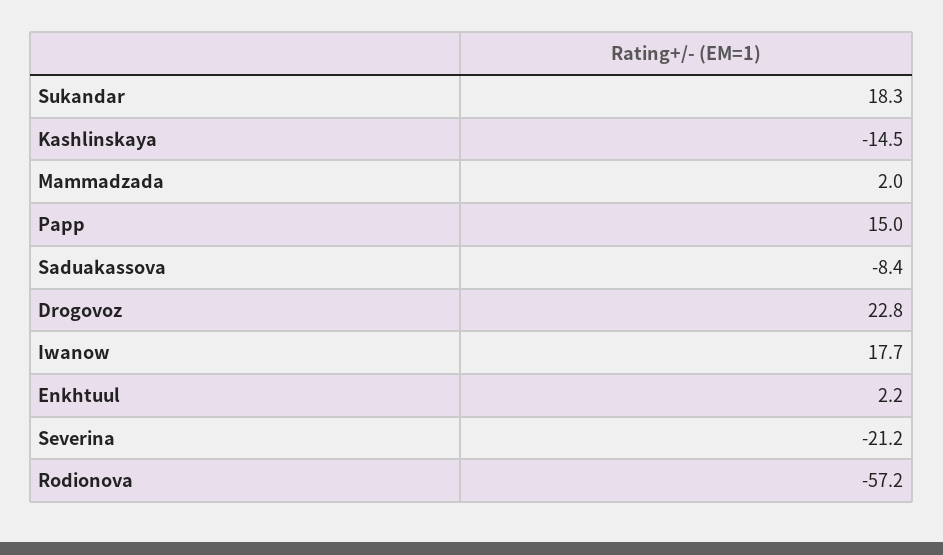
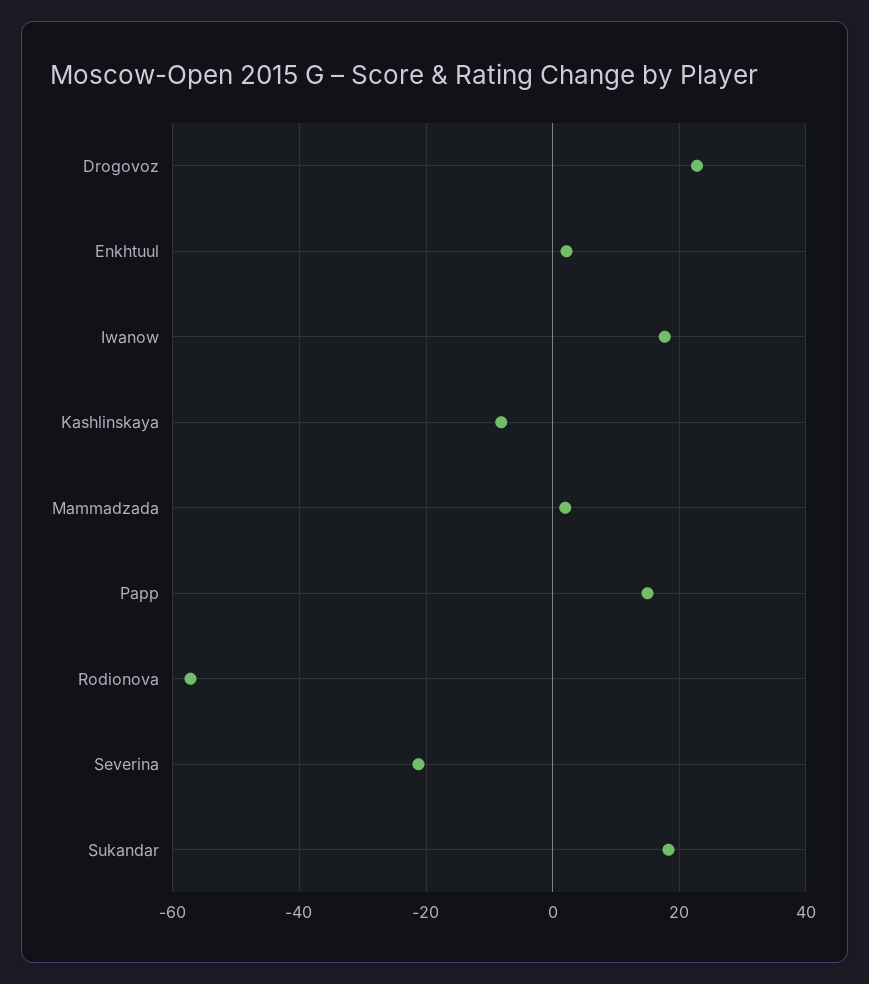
  {
    "Sukandar": 18.3,
-   "Kashlinskaya": -14.5,
+   "Kashlinskaya": -8,
    "Mammadzada": 2,
    "Papp": 15,
-   "Saduakassova": -8.4,
    "Drogovoz": 22.8,
    "Iwanow": 17.7,
    "Enkhtuul": 2.2,
    "Severina": -21.2,
    "Rodionova": -57.2
  }

